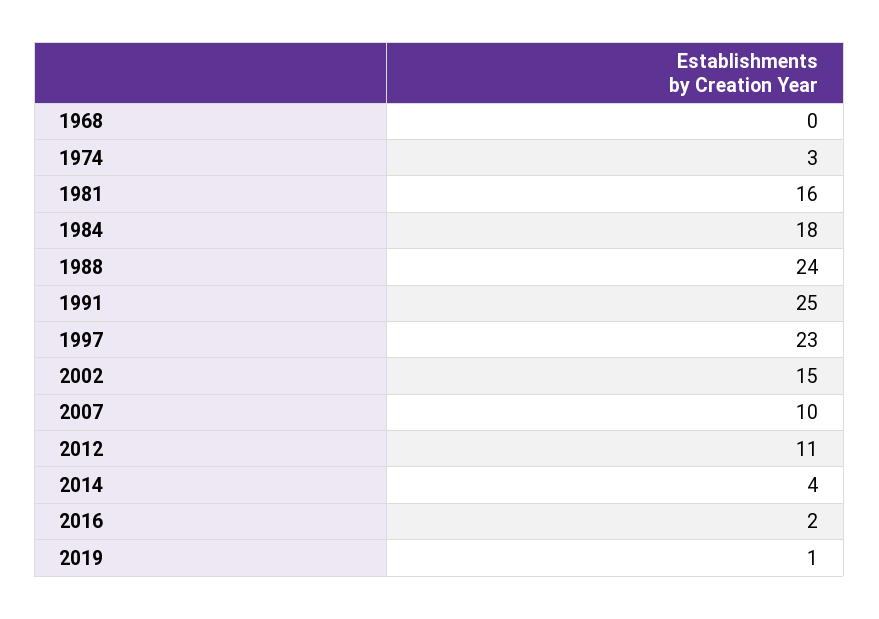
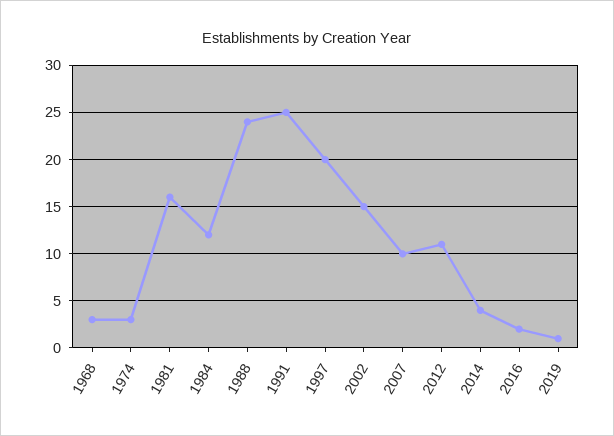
  {
-   "1968": 0,
+   "1968": 3,
    "1974": 3,
    "1981": 16,
-   "1984": 18,
+   "1984": 12,
    "1988": 24,
    "1991": 25,
-   "1997": 23,
+   "1997": 20,
    "2002": 15,
    "2007": 10,
    "2012": 11,
    "2014": 4,
    "2016": 2,
    "2019": 1
  }

